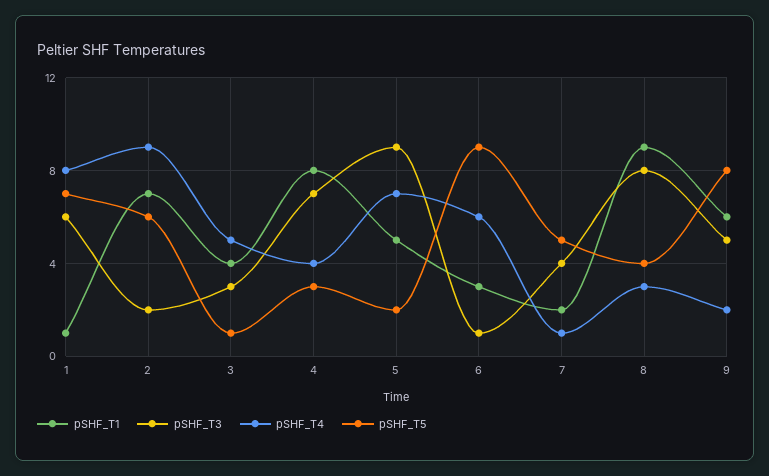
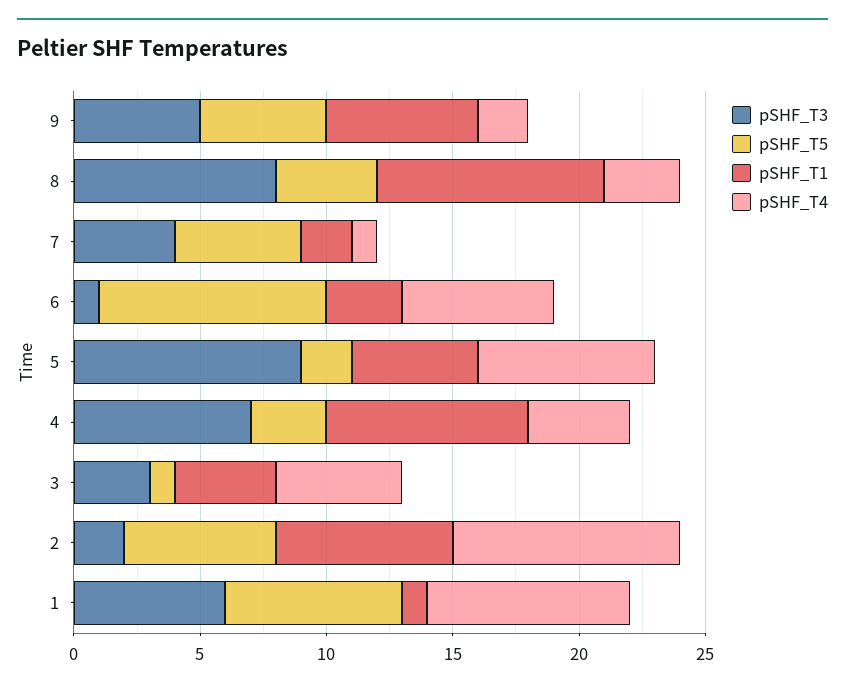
  {
    "pSHF_T1": {
      "1": 1,
      "2": 7,
      "3": 4,
      "4": 8,
      "5": 5,
      "6": 3,
      "7": 2,
      "8": 9,
      "9": 6
    },
    "pSHF_T3": {
      "1": 6,
      "2": 2,
      "3": 3,
      "4": 7,
      "5": 9,
      "6": 1,
      "7": 4,
      "8": 8,
      "9": 5
    },
    "pSHF_T4": {
      "1": 8,
      "2": 9,
      "3": 5,
      "4": 4,
      "5": 7,
      "6": 6,
      "7": 1,
      "8": 3,
      "9": 2
    },
    "pSHF_T5": {
      "1": 7,
      "2": 6,
      "3": 1,
      "4": 3,
      "5": 2,
      "6": 9,
      "7": 5,
      "8": 4,
-     "9": 8
+     "9": 5
    }
  }

